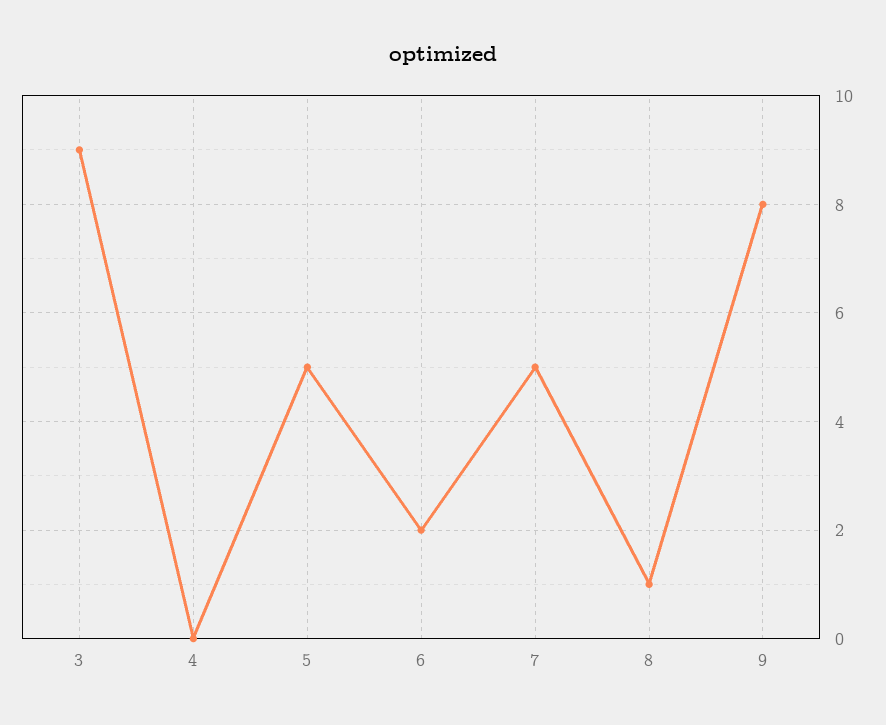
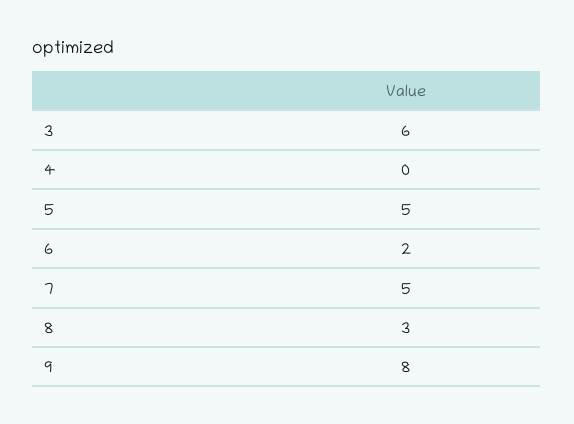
  {
-   "3": 9,
+   "3": 6,
    "4": 0,
    "5": 5,
    "6": 2,
    "7": 5,
-   "8": 1,
+   "8": 3,
    "9": 8
  }

